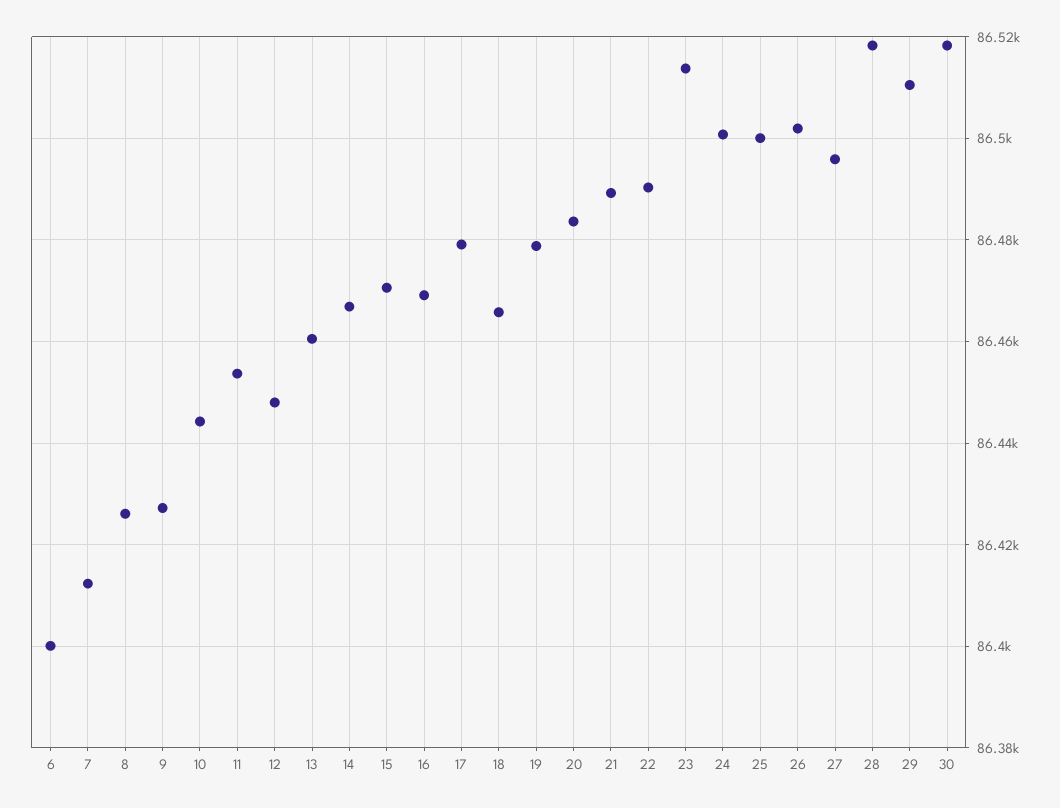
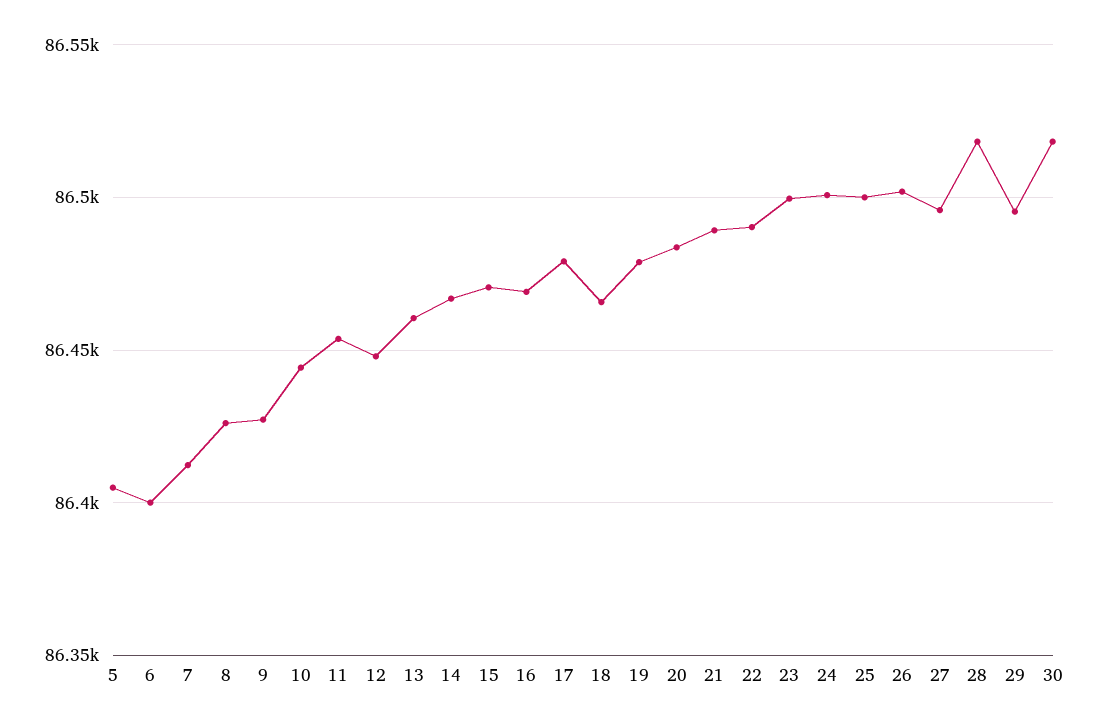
  {
    "6": 86400,
    "7": 86412,
    "8": 86426,
    "9": 86428,
    "10": 86444,
    "11": 86454,
    "12": 86448,
    "13": 86460,
    "14": 86466,
    "15": 86470,
    "16": 86470,
    "17": 86480,
    "18": 86466,
    "19": 86478,
    "20": 86484,
    "21": 86490,
    "22": 86490,
-   "23": 86514,
+   "23": 86500,
    "24": 86500,
    "25": 86500,
    "26": 86502,
    "27": 86496,
    "28": 86518,
-   "29": 86510,
+   "29": 86495,
-   "30": 86518
+   "30": 86518,
+   "5": 86405
  }

